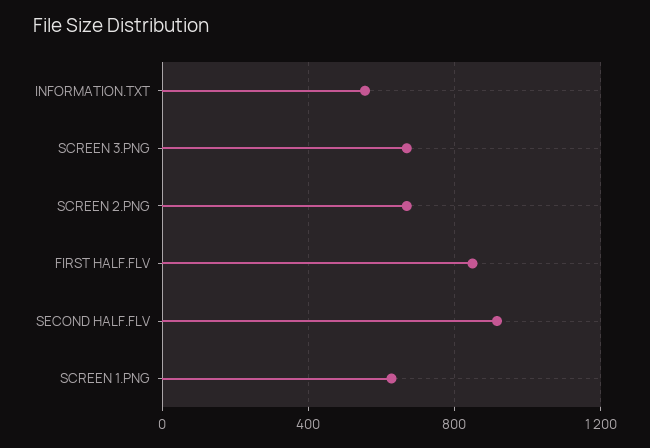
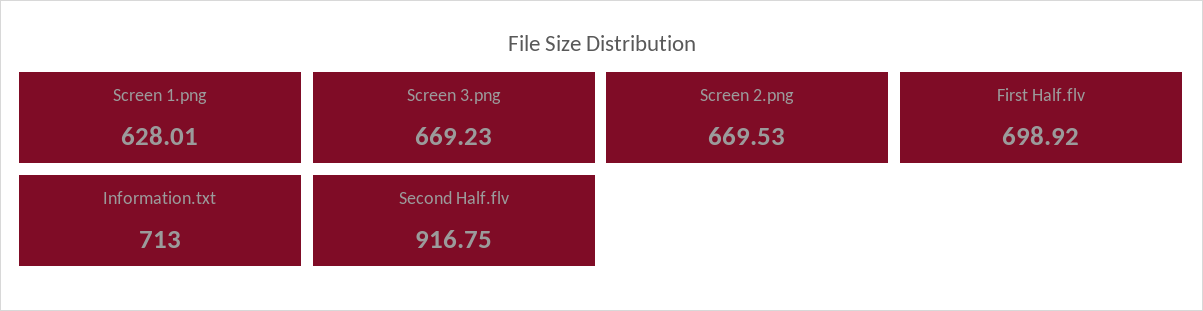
  {
-   "INFORMATION.TXT": 550,
+   "INFORMATION.TXT": 713,
    "SCREEN 3.PNG": 669.23,
    "SCREEN 2.PNG": 669.53,
-   "FIRST HALF.FLV": 850,
+   "FIRST HALF.FLV": 698.92,
    "SECOND HALF.FLV": 916.75,
    "SCREEN 1.PNG": 628.01
  }

